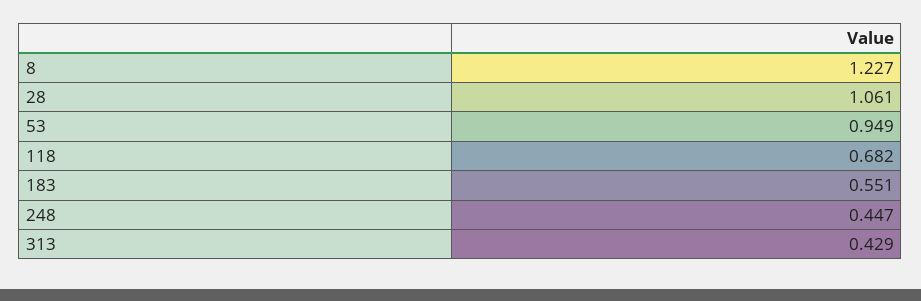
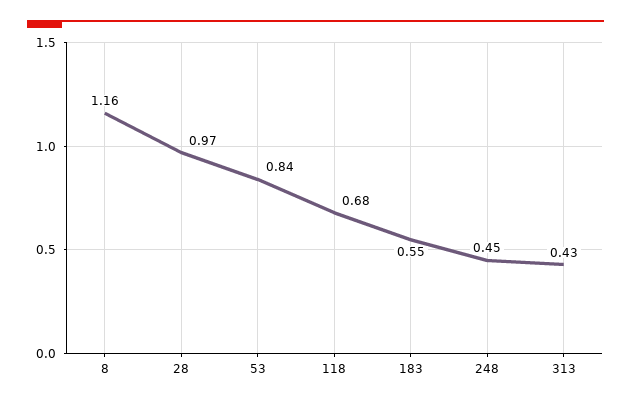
  {
-   "8": 1.227,
+   "8": 1.16,
-   "28": 1.061,
+   "28": 0.97,
-   "53": 0.949,
+   "53": 0.84,
    "118": 0.682,
    "183": 0.551,
    "248": 0.447,
    "313": 0.429
  }

